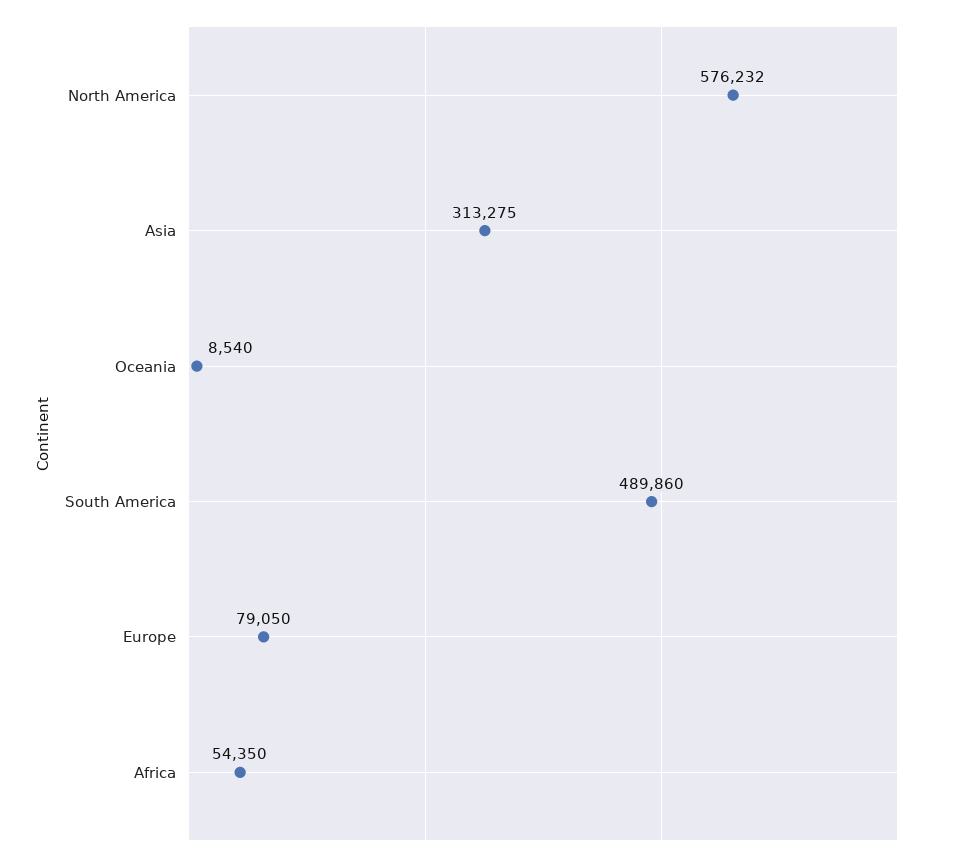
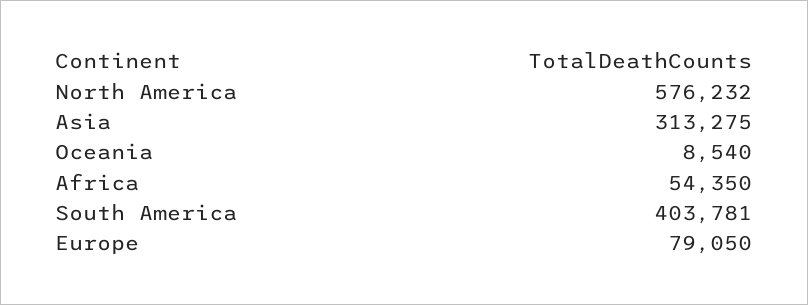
  {
    "North America": 576232,
    "Asia": 313275,
    "Oceania": 8540,
-   "South America": 489860,
+   "South America": 403781,
    "Europe": 79050,
    "Africa": 54350
  }

